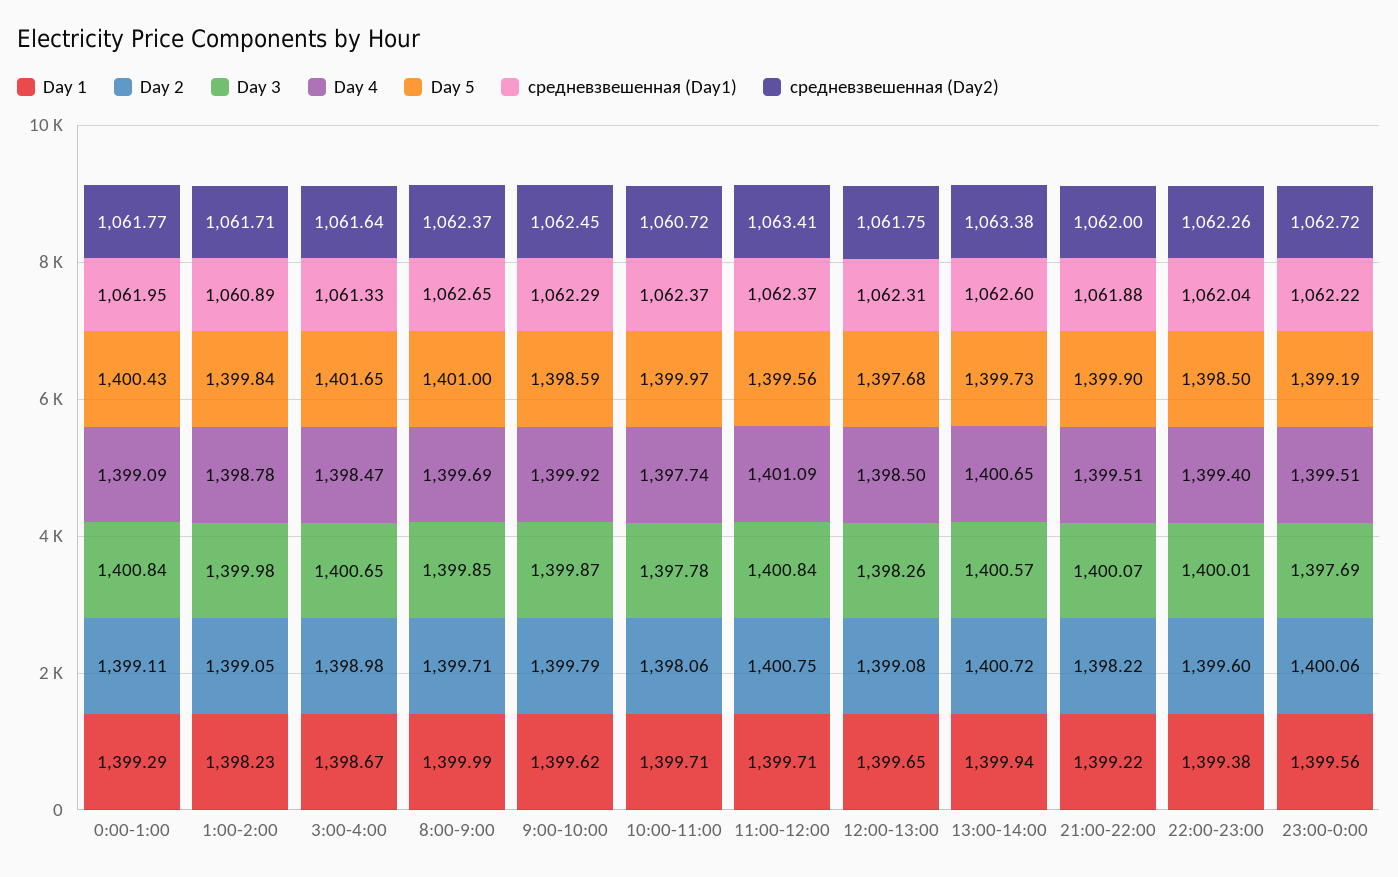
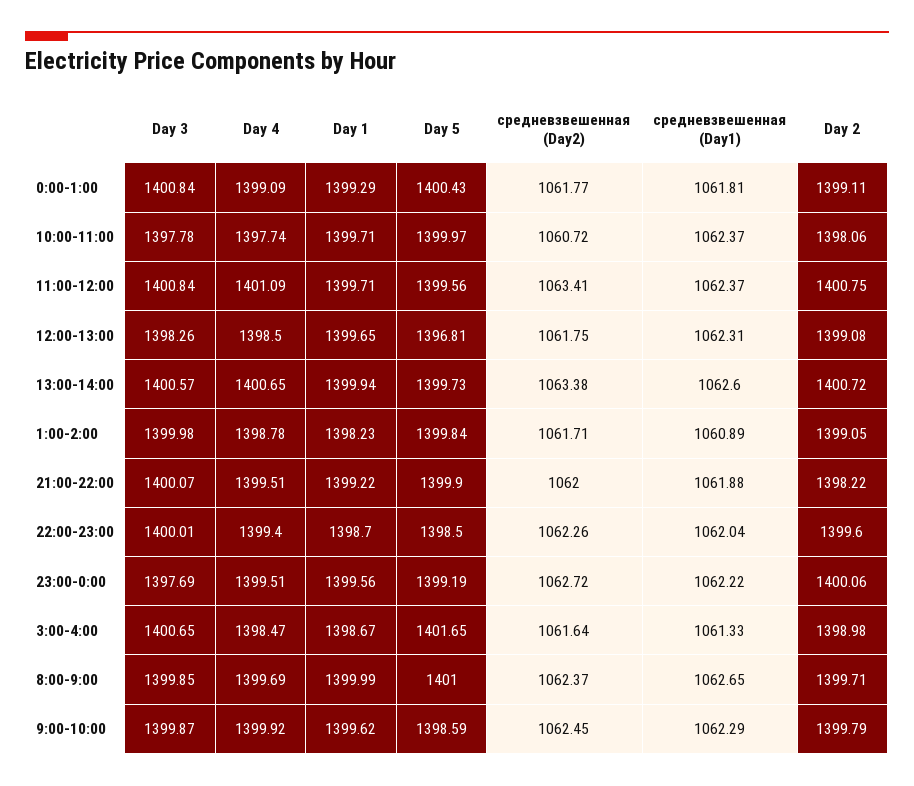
  {
    "Day 1": {
      "0:00-1:00": 1399.29,
      "1:00-2:00": 1398.23,
      "3:00-4:00": 1398.67,
      "8:00-9:00": 1399.99,
      "9:00-10:00": 1399.62,
      "10:00-11:00": 1399.71,
      "11:00-12:00": 1399.71,
      "12:00-13:00": 1399.65,
      "13:00-14:00": 1399.94,
      "21:00-22:00": 1399.22,
-     "22:00-23:00": 1399.38,
+     "22:00-23:00": 1398.7,
      "23:00-0:00": 1399.56
    },
    "Day 2": {
      "0:00-1:00": 1399.11,
      "1:00-2:00": 1399.05,
      "3:00-4:00": 1398.98,
      "8:00-9:00": 1399.71,
      "9:00-10:00": 1399.79,
      "10:00-11:00": 1398.06,
      "11:00-12:00": 1400.75,
      "12:00-13:00": 1399.08,
      "13:00-14:00": 1400.72,
      "21:00-22:00": 1398.22,
      "22:00-23:00": 1399.6,
      "23:00-0:00": 1400.06
    },
    "Day 3": {
      "0:00-1:00": 1400.84,
      "1:00-2:00": 1399.98,
      "3:00-4:00": 1400.65,
      "8:00-9:00": 1399.85,
      "9:00-10:00": 1399.87,
      "10:00-11:00": 1397.78,
      "11:00-12:00": 1400.84,
      "12:00-13:00": 1398.26,
      "13:00-14:00": 1400.57,
      "21:00-22:00": 1400.07,
      "22:00-23:00": 1400.01,
      "23:00-0:00": 1397.69
    },
    "Day 4": {
      "0:00-1:00": 1399.09,
      "1:00-2:00": 1398.78,
      "3:00-4:00": 1398.47,
      "8:00-9:00": 1399.69,
      "9:00-10:00": 1399.92,
      "10:00-11:00": 1397.74,
      "11:00-12:00": 1401.09,
      "12:00-13:00": 1398.5,
      "13:00-14:00": 1400.65,
      "21:00-22:00": 1399.51,
      "22:00-23:00": 1399.4,
      "23:00-0:00": 1399.51
    },
    "Day 5": {
      "0:00-1:00": 1400.43,
      "1:00-2:00": 1399.84,
      "3:00-4:00": 1401.65,
      "8:00-9:00": 1401,
      "9:00-10:00": 1398.59,
      "10:00-11:00": 1399.97,
      "11:00-12:00": 1399.56,
-     "12:00-13:00": 1397.68,
+     "12:00-13:00": 1396.81,
      "13:00-14:00": 1399.73,
      "21:00-22:00": 1399.9,
      "22:00-23:00": 1398.5,
      "23:00-0:00": 1399.19
    },
    "средневзвешенная (Day1)": {
-     "0:00-1:00": 1061.95,
+     "0:00-1:00": 1061.81,
      "1:00-2:00": 1060.89,
      "3:00-4:00": 1061.33,
      "8:00-9:00": 1062.65,
      "9:00-10:00": 1062.29,
      "10:00-11:00": 1062.37,
      "11:00-12:00": 1062.37,
      "12:00-13:00": 1062.31,
      "13:00-14:00": 1062.6,
      "21:00-22:00": 1061.88,
      "22:00-23:00": 1062.04,
      "23:00-0:00": 1062.22
    },
    "средневзвешенная (Day2)": {
      "0:00-1:00": 1061.77,
      "1:00-2:00": 1061.71,
      "3:00-4:00": 1061.64,
      "8:00-9:00": 1062.37,
      "9:00-10:00": 1062.45,
      "10:00-11:00": 1060.72,
      "11:00-12:00": 1063.41,
      "12:00-13:00": 1061.75,
      "13:00-14:00": 1063.38,
      "21:00-22:00": 1062,
      "22:00-23:00": 1062.26,
      "23:00-0:00": 1062.72
    }
  }

